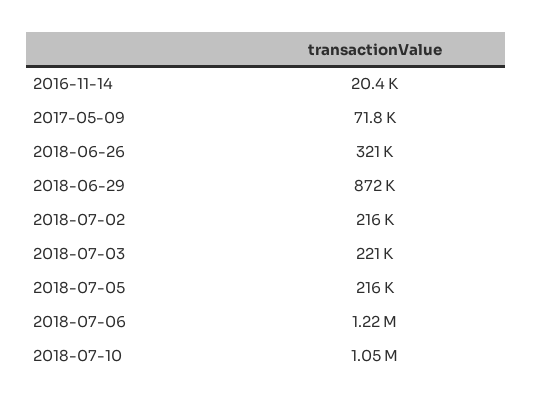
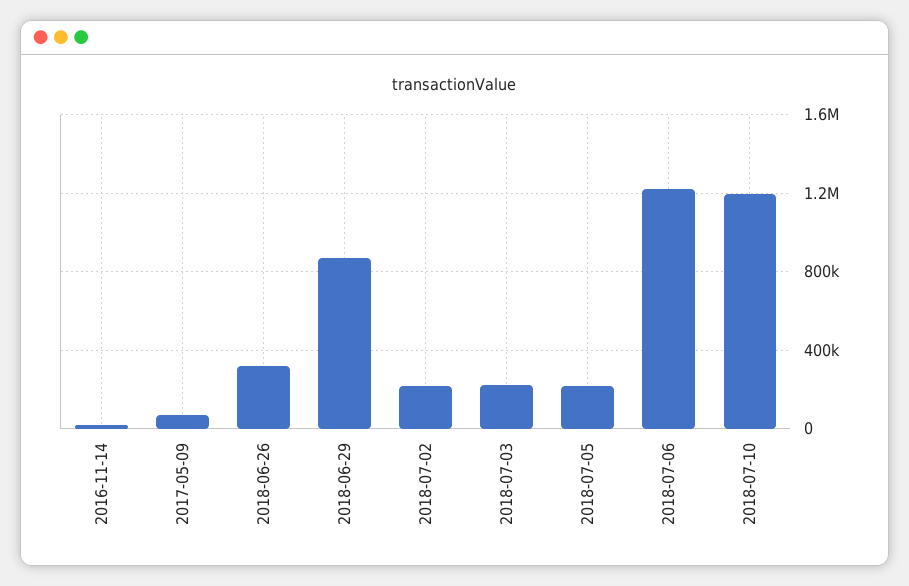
  {
    "2016-11-14": 20400,
    "2017-05-09": 71800,
    "2018-06-26": 321000,
    "2018-06-29": 872000,
    "2018-07-02": 216000,
    "2018-07-03": 221000,
    "2018-07-05": 216000,
    "2018-07-06": 1220000,
-   "2018-07-10": 1050000
+   "2018-07-10": 1200000
  }

